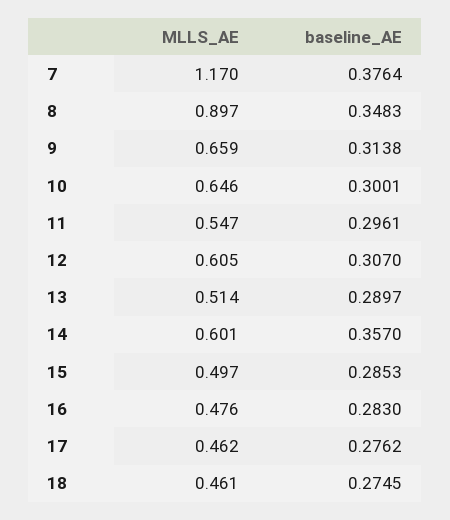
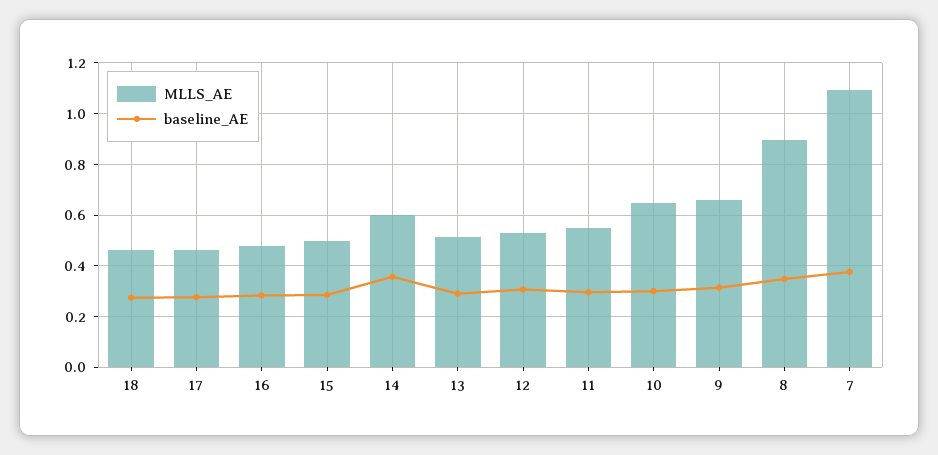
  {
    "MLLS_AE": {
-     "7": 1.17,
+     "7": 1.1,
      "8": 0.897,
      "9": 0.659,
      "10": 0.646,
      "11": 0.547,
-     "12": 0.605,
+     "12": 0.525,
      "13": 0.514,
      "14": 0.601,
      "15": 0.497,
      "16": 0.476,
      "17": 0.462,
      "18": 0.461
    },
    "baseline_AE": {
      "7": 0.3764,
      "8": 0.3483,
      "9": 0.3138,
      "10": 0.3001,
      "11": 0.2961,
      "12": 0.307,
      "13": 0.2897,
      "14": 0.357,
      "15": 0.2853,
      "16": 0.283,
      "17": 0.2762,
      "18": 0.2745
    }
  }

